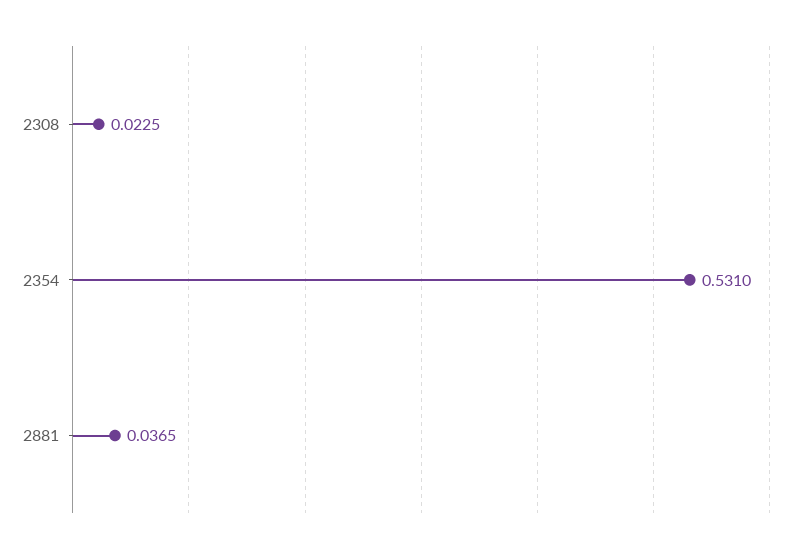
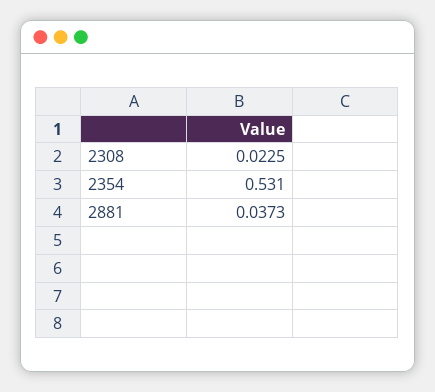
  {
    "2308": 0.0225,
    "2354": 0.531,
-   "2881": 0.0365
+   "2881": 0.0373
  }

